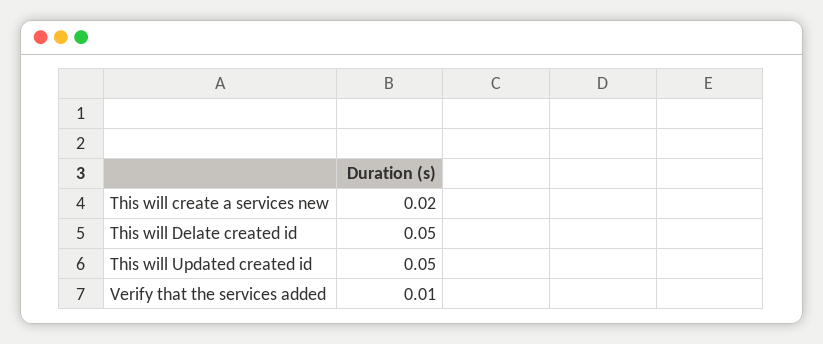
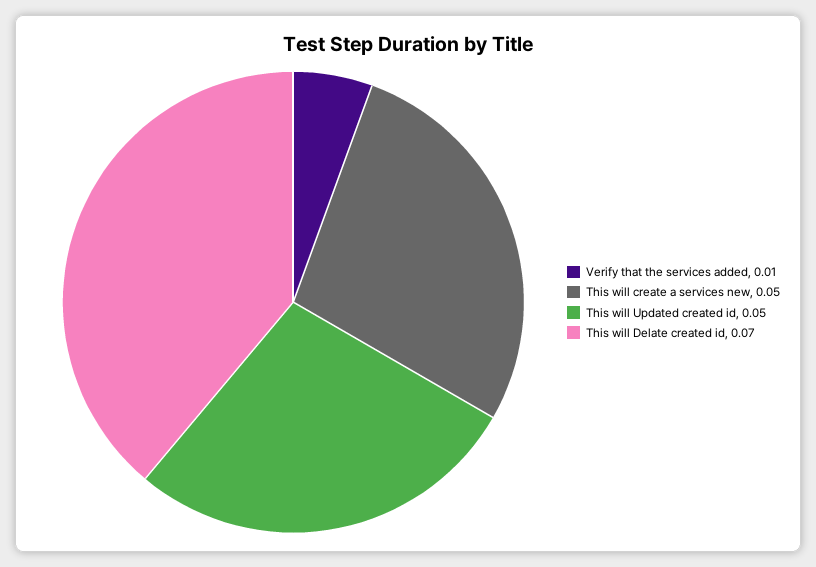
  {
-   "This will create a services new": 0.02,
+   "This will create a services new": 0.05,
-   "This will Delate created id": 0.05,
+   "This will Delate created id": 0.07,
    "This will Updated created id": 0.05,
    "Verify that the services added": 0.01
  }

